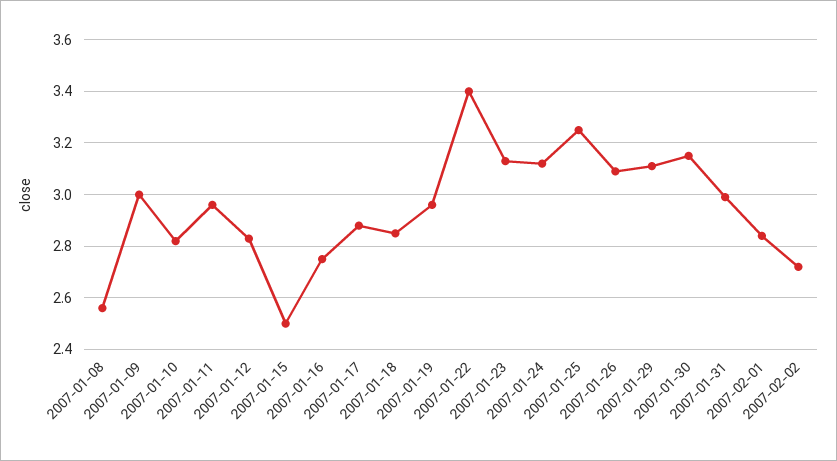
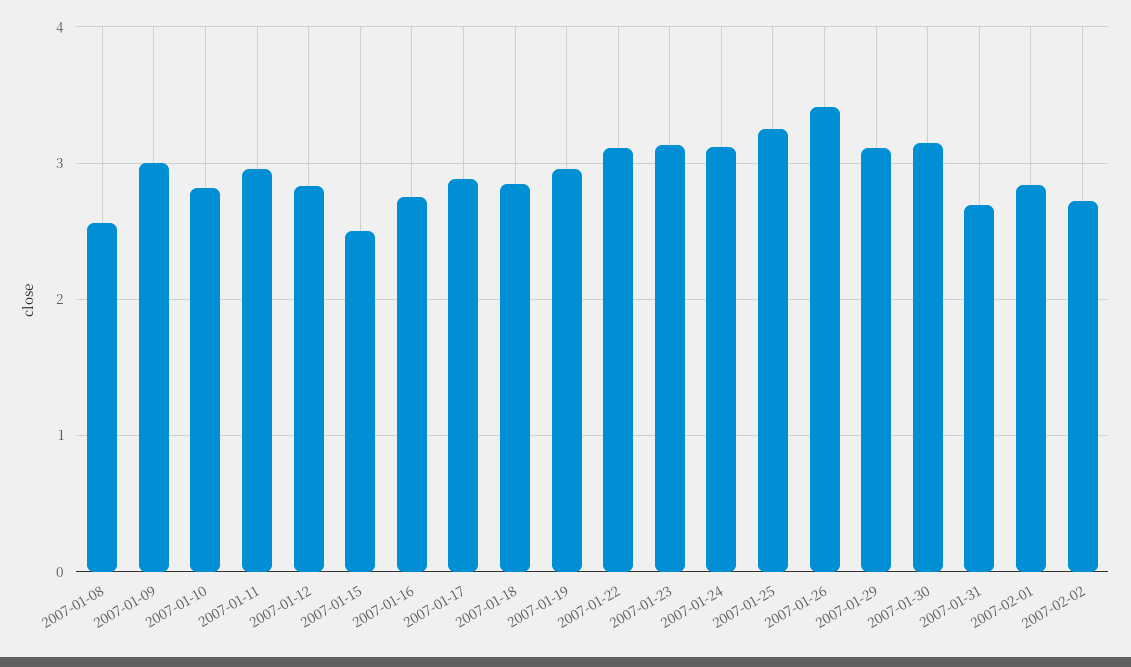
  {
    "2007-01-08": 2.55,
    "2007-01-09": 3,
    "2007-01-10": 2.8,
    "2007-01-11": 2.95,
    "2007-01-12": 2.85,
    "2007-01-15": 2.5,
    "2007-01-16": 2.75,
    "2007-01-17": 2.9,
    "2007-01-18": 2.85,
    "2007-01-19": 2.95,
-   "2007-01-22": 3.4,
+   "2007-01-22": 3.1,
    "2007-01-23": 3.15,
    "2007-01-24": 3.1,
    "2007-01-25": 3.25,
-   "2007-01-26": 3.1,
+   "2007-01-26": 3.4,
    "2007-01-29": 3.1,
    "2007-01-30": 3.15,
-   "2007-01-31": 3,
+   "2007-01-31": 2.7,
    "2007-02-01": 2.85,
    "2007-02-02": 2.7
  }

